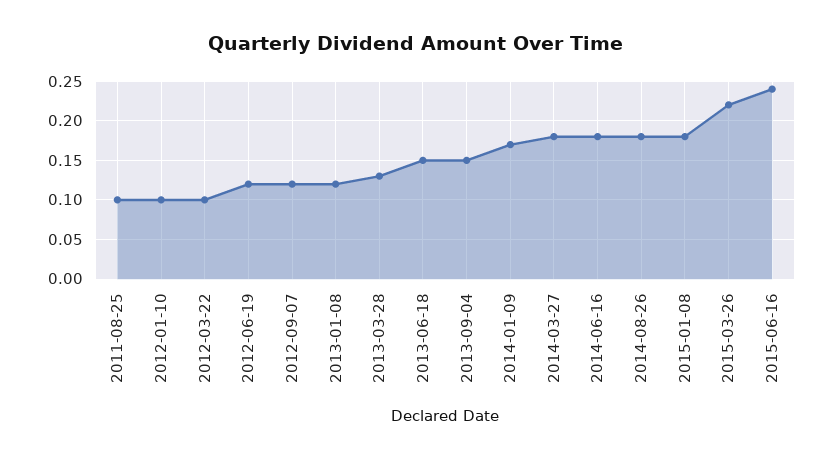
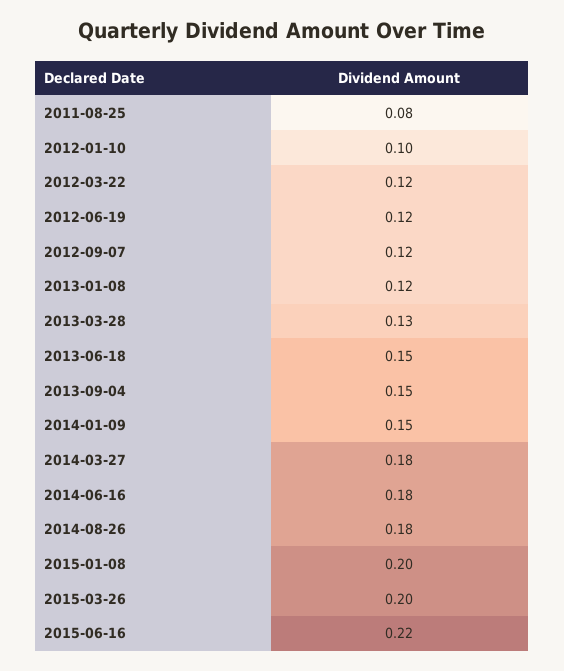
  {
-   "2011-08-25": 0.1,
+   "2011-08-25": 0.08,
    "2012-01-10": 0.1,
-   "2012-03-22": 0.1,
+   "2012-03-22": 0.12,
    "2012-06-19": 0.12,
    "2012-09-07": 0.12,
    "2013-01-08": 0.12,
    "2013-03-28": 0.13,
    "2013-06-18": 0.15,
    "2013-09-04": 0.15,
-   "2014-01-09": 0.17,
+   "2014-01-09": 0.15,
    "2014-03-27": 0.18,
    "2014-06-16": 0.18,
    "2014-08-26": 0.18,
-   "2015-01-08": 0.18,
+   "2015-01-08": 0.2,
-   "2015-03-26": 0.22,
+   "2015-03-26": 0.2,
-   "2015-06-16": 0.24
+   "2015-06-16": 0.22
  }

